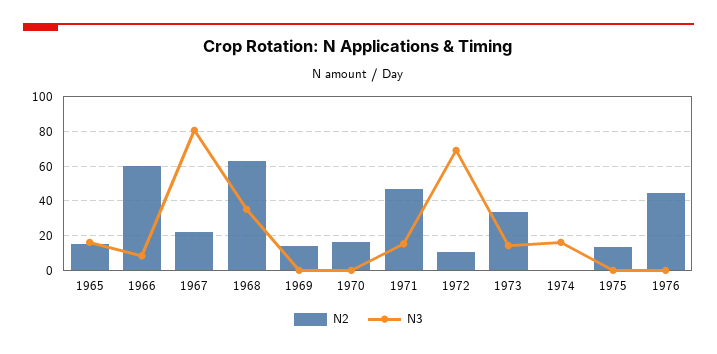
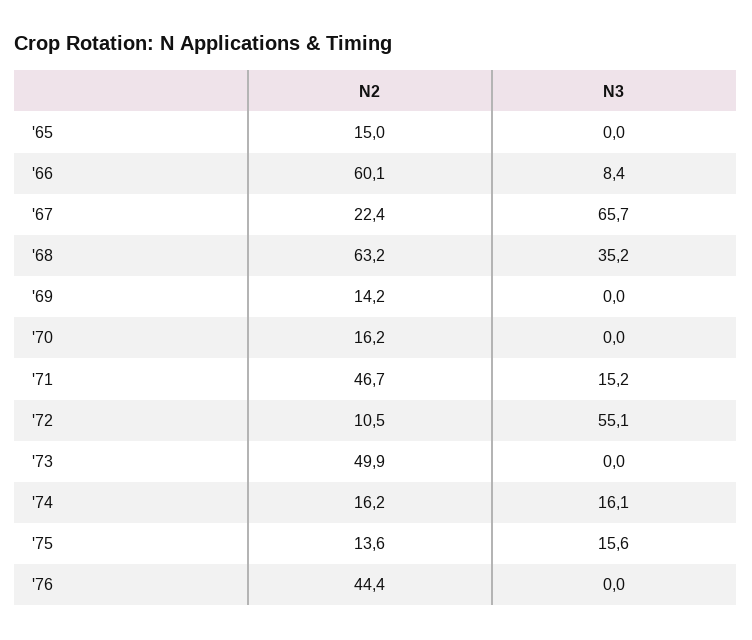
  {
    "N2": {
      "1965": 15,
      "1966": 60.1,
      "1967": 22.4,
      "1968": 63.2,
      "1969": 14.2,
      "1970": 16.2,
      "1971": 46.7,
      "1972": 10.5,
-     "1973": 35,
+     "1973": 49.9,
-     "1974": 0,
+     "1974": 16.2,
      "1975": 13.6,
      "1976": 44.4
    },
    "N3": {
-     "1965": 15,
+     "1965": 0,
      "1966": 8.4,
-     "1967": 80,
+     "1967": 65.7,
      "1968": 35.2,
      "1969": 0,
      "1970": 0,
      "1971": 15.2,
-     "1972": 70,
+     "1972": 55.1,
-     "1973": 15,
+     "1973": 0,
      "1974": 16.1,
-     "1975": 0,
+     "1975": 15.6,
      "1976": 0
    }
  }

